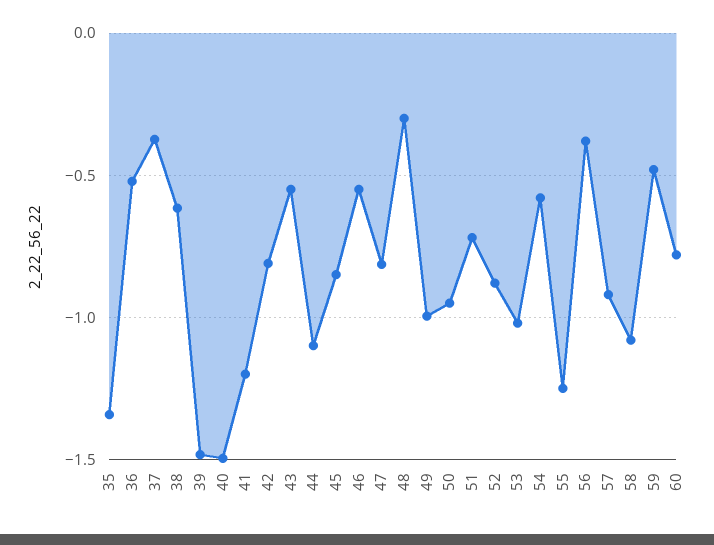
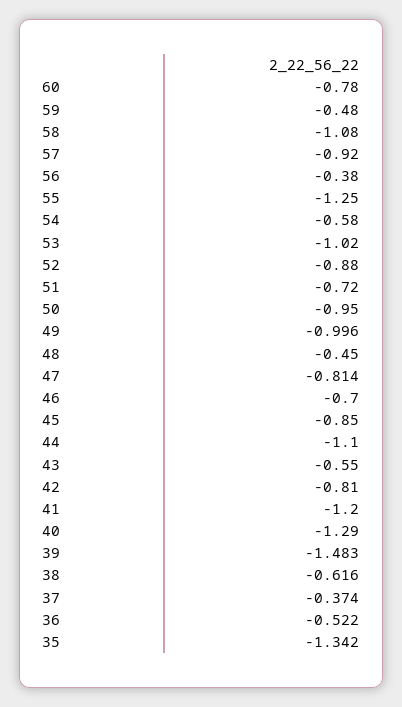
  {
    "35": -1.342,
    "36": -0.522,
    "37": -0.374,
    "38": -0.616,
    "39": -1.483,
-   "40": -1.5,
+   "40": -1.29,
    "41": -1.2,
    "42": -0.81,
    "43": -0.55,
    "44": -1.1,
    "45": -0.85,
-   "46": -0.55,
+   "46": -0.7,
    "47": -0.814,
-   "48": -0.3,
+   "48": -0.45,
    "49": -0.996,
    "50": -0.95,
    "51": -0.72,
    "52": -0.88,
    "53": -1.02,
    "54": -0.58,
    "55": -1.25,
    "56": -0.38,
    "57": -0.92,
    "58": -1.08,
    "59": -0.48,
    "60": -0.78
  }

